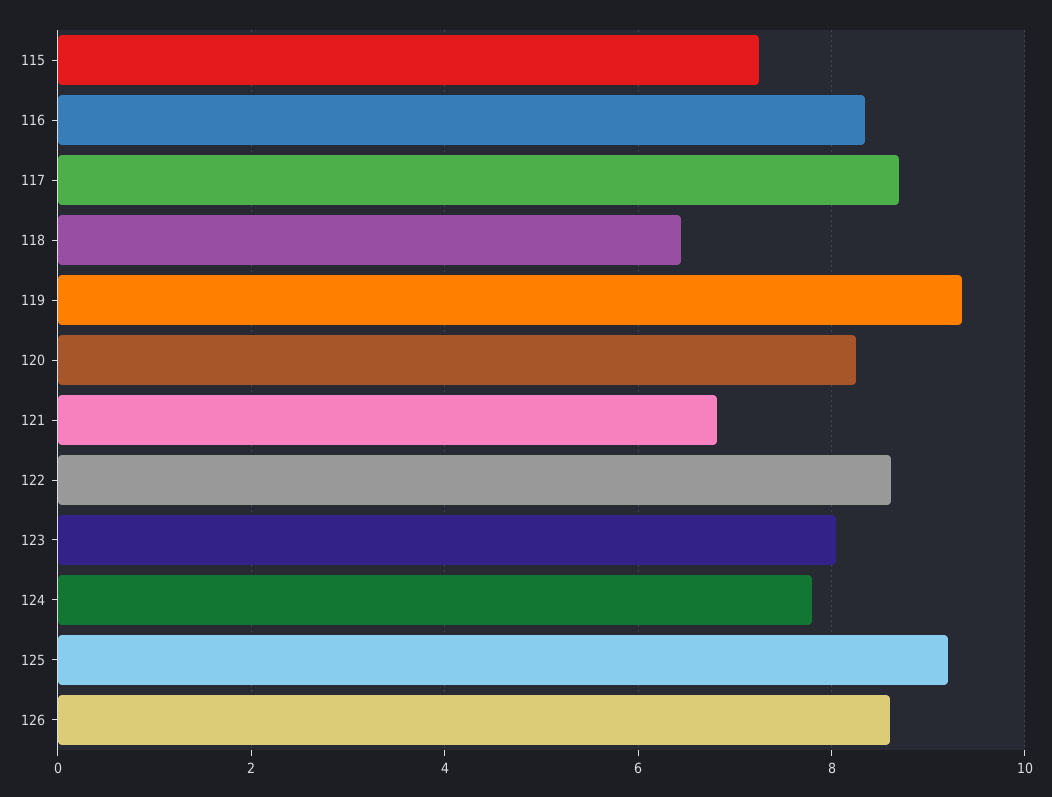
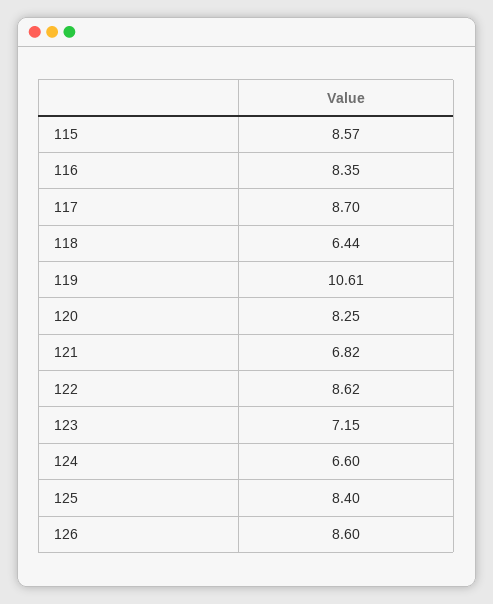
  {
-   "115": 7.2,
+   "115": 8.57,
    "116": 8.35,
    "117": 8.7,
    "118": 6.44,
-   "119": 9.4,
+   "119": 10.61,
    "120": 8.25,
    "121": 6.82,
    "122": 8.62,
-   "123": 8,
+   "123": 7.15,
-   "124": 7.8,
+   "124": 6.6,
-   "125": 9.2,
+   "125": 8.4,
    "126": 8.6
  }

